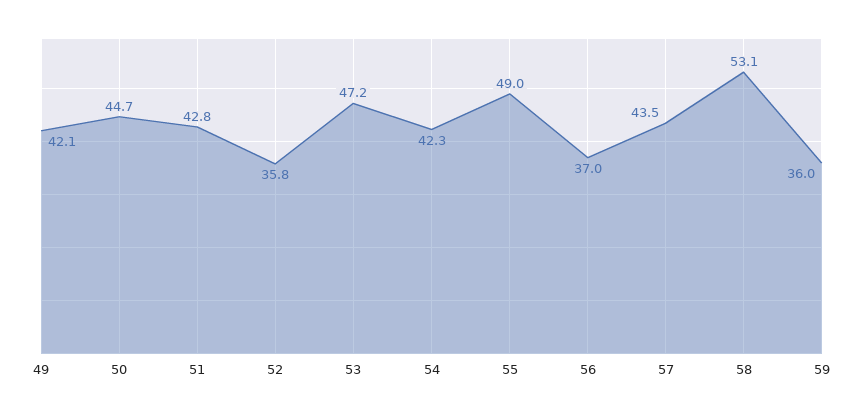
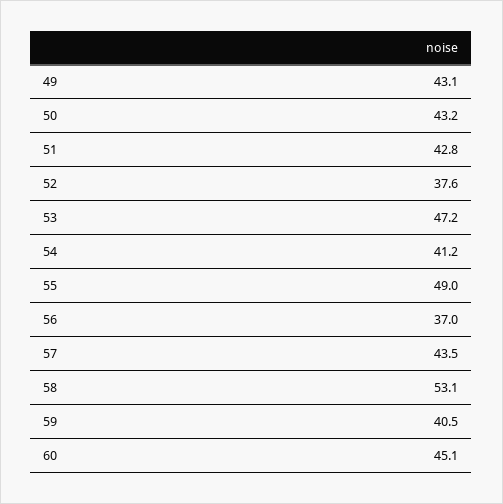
  {
-   "49": 42.1,
+   "49": 43.1,
-   "50": 44.7,
+   "50": 43.2,
    "51": 42.8,
-   "52": 35.8,
+   "52": 37.6,
    "53": 47.2,
-   "54": 42.3,
+   "54": 41.2,
    "55": 49,
    "56": 37,
    "57": 43.5,
    "58": 53.1,
-   "59": 36
+   "59": 40.5,
+   "60": 45.1
  }

